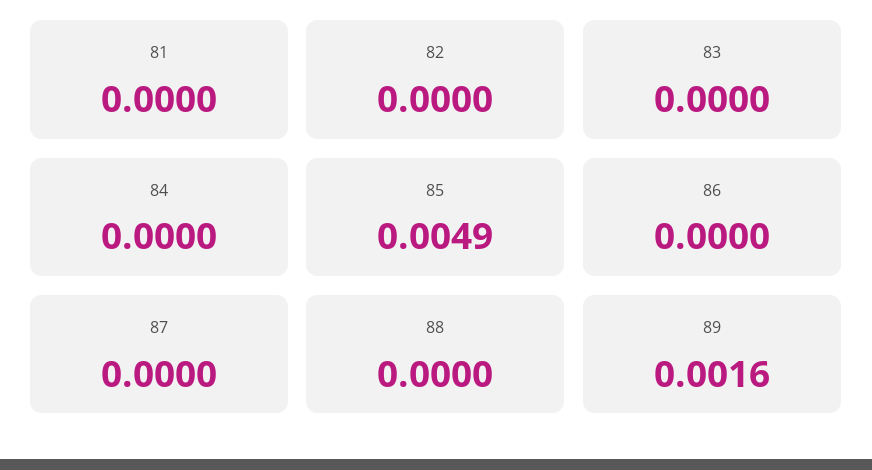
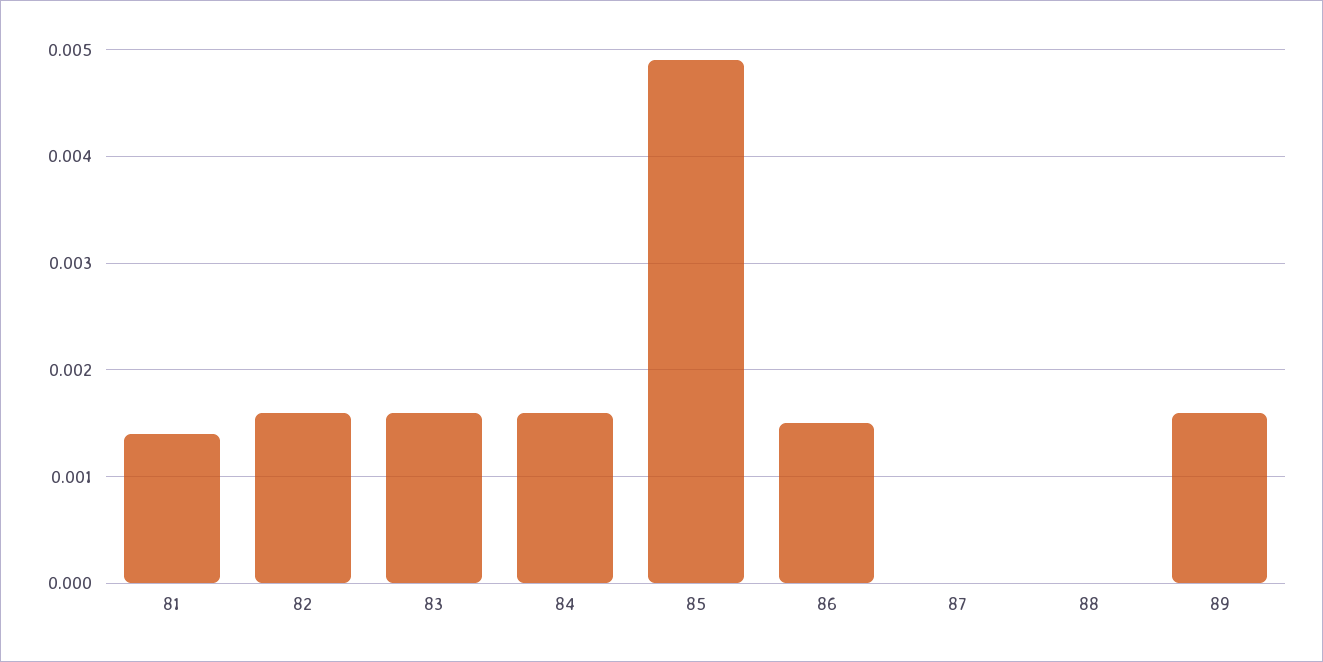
  {
-   "81": 0,
+   "81": 0.0014,
-   "82": 0,
+   "82": 0.0016,
-   "83": 0,
+   "83": 0.0016,
-   "84": 0,
+   "84": 0.0016,
    "85": 0.0049,
-   "86": 0,
+   "86": 0.0015,
    "87": 0,
    "88": 0,
    "89": 0.0016
  }

